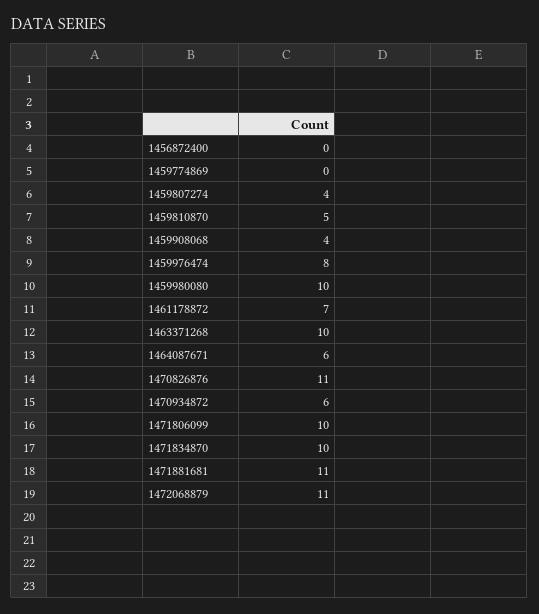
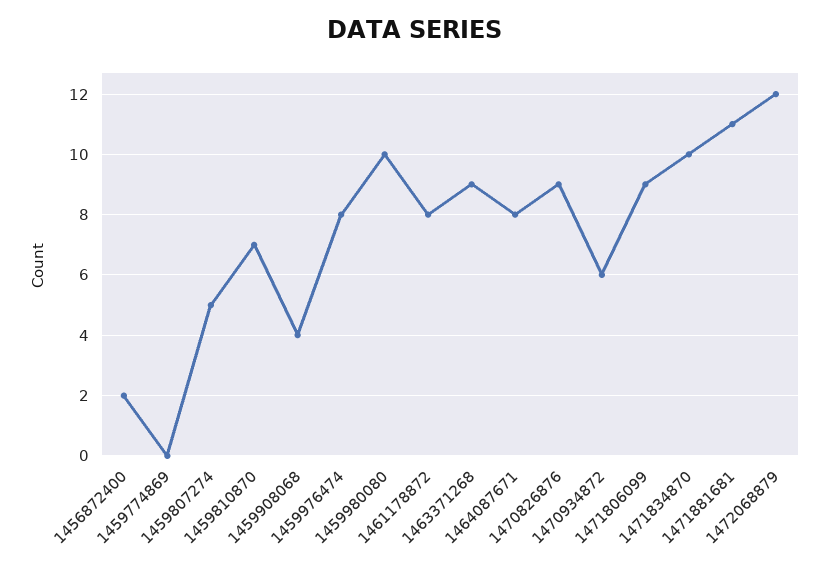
  {
-   "1456872400": 0,
+   "1456872400": 2,
    "1459774869": 0,
-   "1459807274": 4,
+   "1459807274": 5,
-   "1459810870": 5,
+   "1459810870": 7,
    "1459908068": 4,
    "1459976474": 8,
    "1459980080": 10,
-   "1461178872": 7,
+   "1461178872": 8,
-   "1463371268": 10,
+   "1463371268": 9,
-   "1464087671": 6,
+   "1464087671": 8,
-   "1470826876": 11,
+   "1470826876": 9,
    "1470934872": 6,
-   "1471806099": 10,
+   "1471806099": 9,
    "1471834870": 10,
    "1471881681": 11,
-   "1472068879": 11
+   "1472068879": 12
  }

